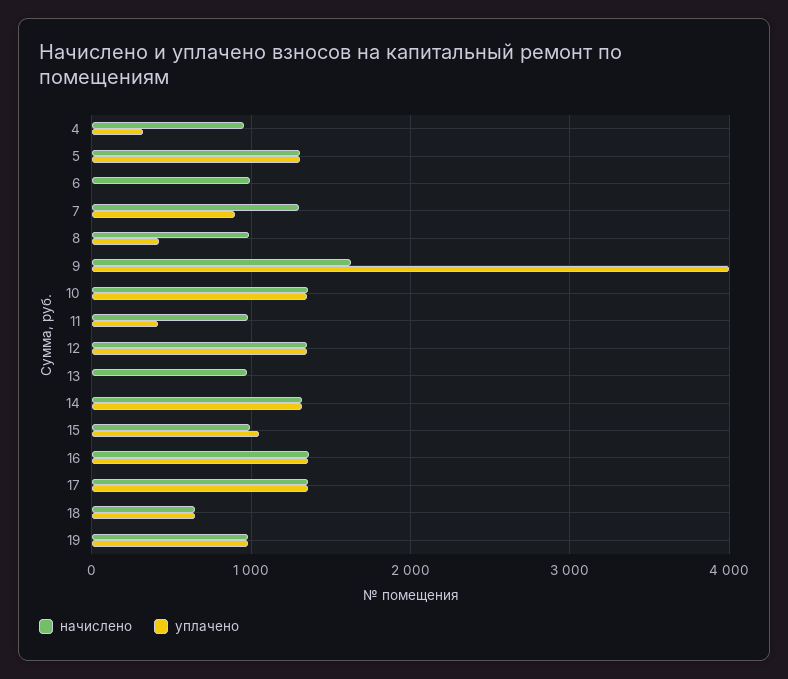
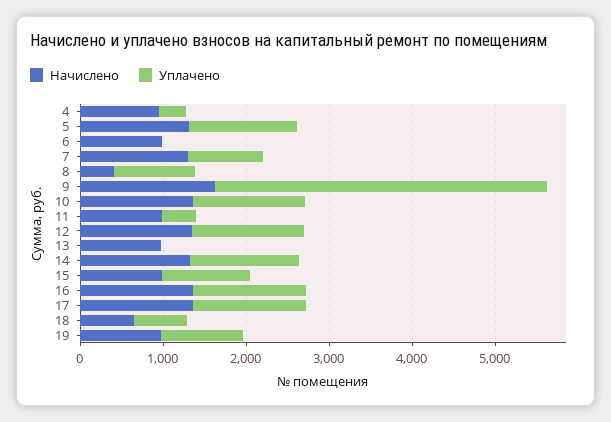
  {
    "начислено": {
      "4": 1000,
      "5": 1300,
      "6": 1000,
      "7": 1300,
-     "8": 1000,
+     "8": 400,
      "9": 1600,
      "10": 1400,
      "11": 1000,
      "12": 1300,
      "13": 1000,
      "14": 1300,
      "15": 1000,
      "16": 1400,
      "17": 1400,
      "18": 600,
      "19": 1000
    },
    "уплачено": {
      "4": 300,
      "5": 1300,
      "6": 0,
      "7": 900,
-     "8": 400,
+     "8": 1000,
      "9": 4000,
      "10": 1400,
      "11": 400,
      "12": 1300,
      "13": 0,
      "14": 1300,
      "15": 1100,
      "16": 1400,
      "17": 1400,
      "18": 600,
      "19": 1000
    }
  }

